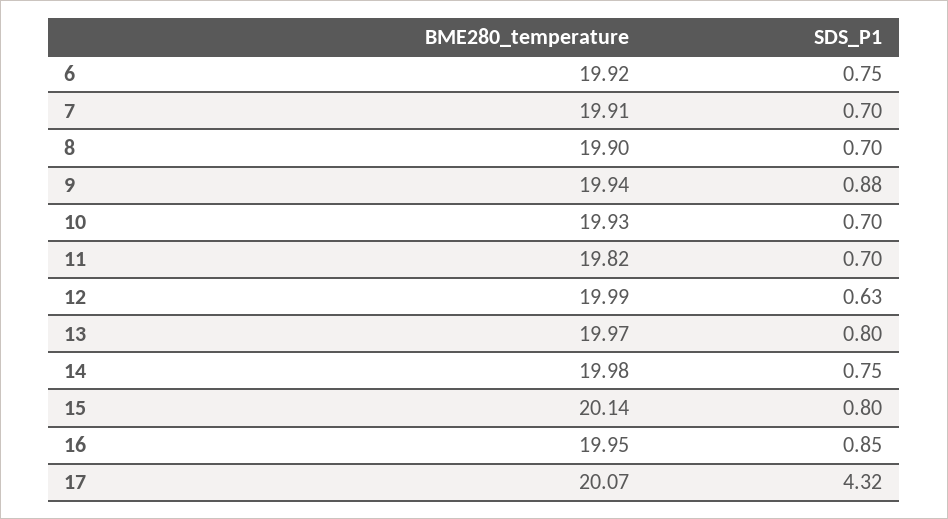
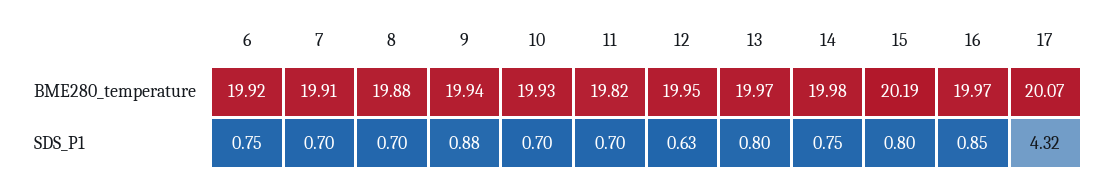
  {
    "BME280_temperature": {
      "6": 19.92,
      "7": 19.91,
-     "8": 19.9,
+     "8": 19.88,
      "9": 19.94,
      "10": 19.93,
      "11": 19.82,
-     "12": 19.99,
+     "12": 19.95,
      "13": 19.97,
      "14": 19.98,
-     "15": 20.14,
+     "15": 20.19,
-     "16": 19.95,
+     "16": 19.97,
      "17": 20.07
    },
    "SDS_P1": {
      "6": 0.75,
      "7": 0.7,
      "8": 0.7,
      "9": 0.88,
      "10": 0.7,
      "11": 0.7,
      "12": 0.63,
      "13": 0.8,
      "14": 0.75,
      "15": 0.8,
      "16": 0.85,
      "17": 4.32
    }
  }

